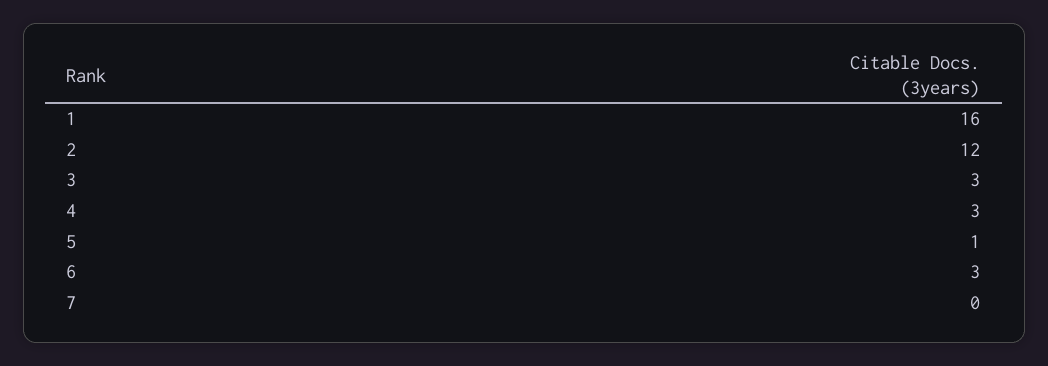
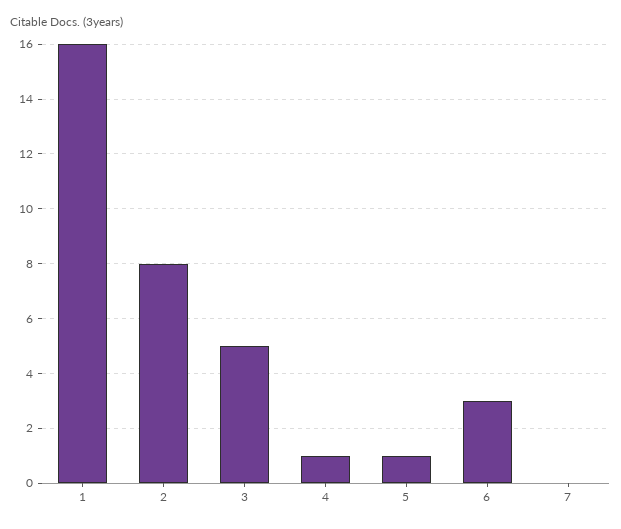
  {
    "1": 16,
-   "2": 12,
+   "2": 8,
-   "3": 3,
+   "3": 5,
-   "4": 3,
+   "4": 1,
    "5": 1,
    "6": 3,
    "7": 0
  }

